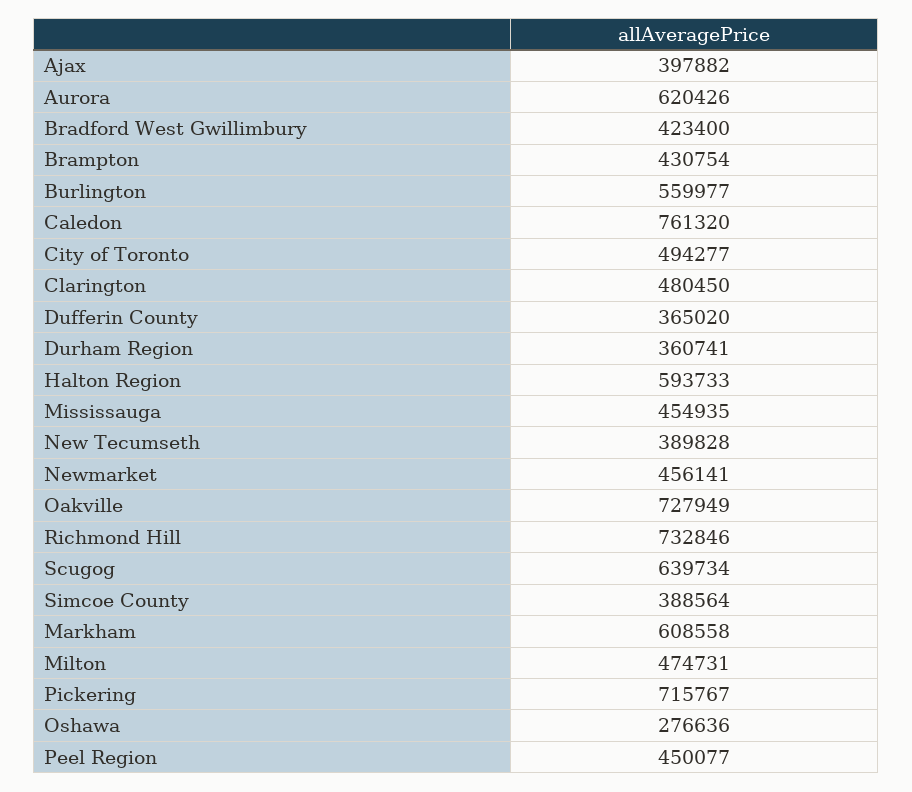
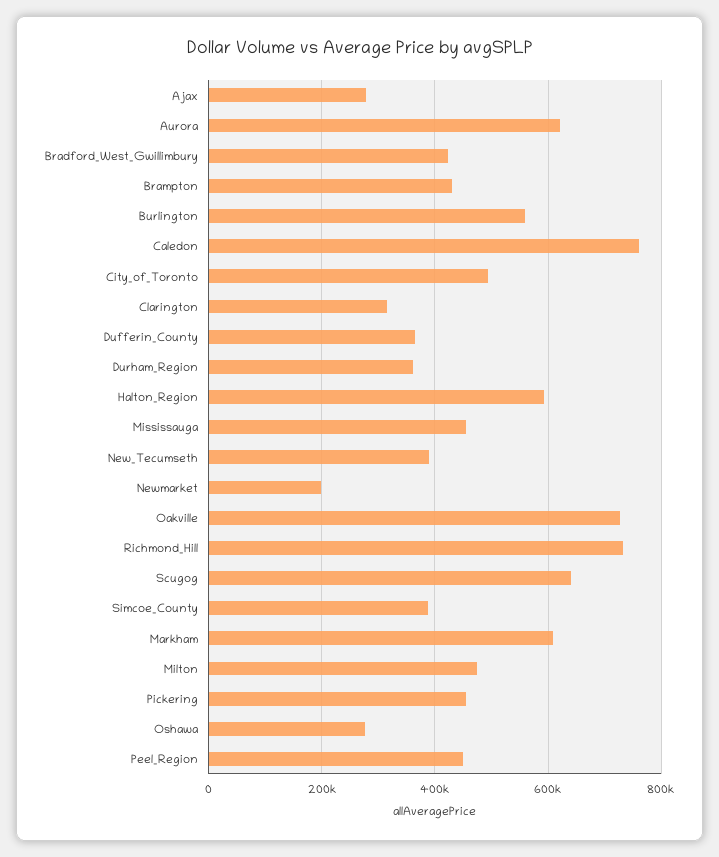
  {
-   "Ajax": 397882,
+   "Ajax": 280000,
    "Aurora": 620426,
    "Bradford West Gwillimbury": 423400,
    "Brampton": 430754,
    "Burlington": 559977,
    "Caledon": 761320,
    "City of Toronto": 494277,
-   "Clarington": 480450,
+   "Clarington": 320000,
    "Dufferin County": 365020,
    "Durham Region": 360741,
    "Halton Region": 593733,
    "Mississauga": 454935,
    "New Tecumseth": 389828,
-   "Newmarket": 456141,
+   "Newmarket": 200000,
    "Oakville": 727949,
    "Richmond Hill": 732846,
    "Scugog": 639734,
    "Simcoe County": 388564,
    "Markham": 608558,
    "Milton": 474731,
-   "Pickering": 715767,
+   "Pickering": 460000,
    "Oshawa": 276636,
    "Peel Region": 450077
  }

